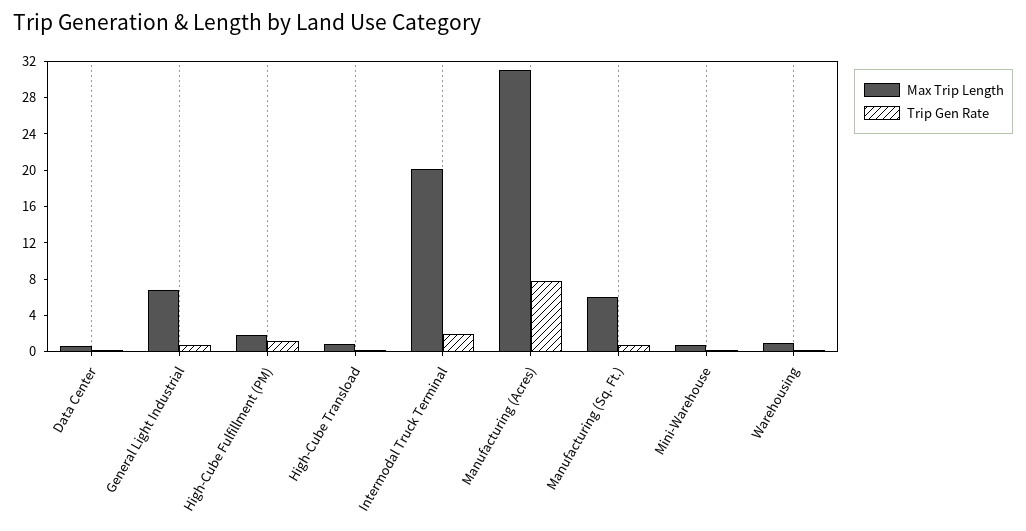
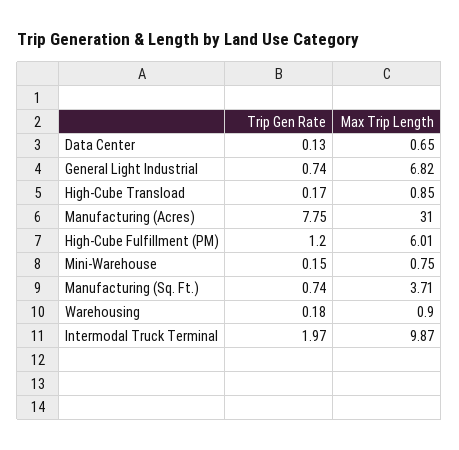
  {
    "Max Trip Length": {
      "Data Center": 0.65,
      "General Light Industrial": 6.82,
-     "High-Cube Fulfillment (PM)": 2,
+     "High-Cube Fulfillment (PM)": 6.01,
      "High-Cube Transload": 0.85,
-     "Intermodal Truck Terminal": 20,
+     "Intermodal Truck Terminal": 9.87,
      "Manufacturing (Acres)": 31,
-     "Manufacturing (Sq. Ft.)": 6,
+     "Manufacturing (Sq. Ft.)": 3.71,
      "Mini-Warehouse": 0.75,
      "Warehousing": 0.9
    },
    "Trip Gen Rate": {
      "Data Center": 0.13,
      "General Light Industrial": 0.74,
      "High-Cube Fulfillment (PM)": 1.2,
      "High-Cube Transload": 0.17,
      "Intermodal Truck Terminal": 1.97,
      "Manufacturing (Acres)": 7.75,
      "Manufacturing (Sq. Ft.)": 0.74,
      "Mini-Warehouse": 0.15,
      "Warehousing": 0.18
    }
  }

